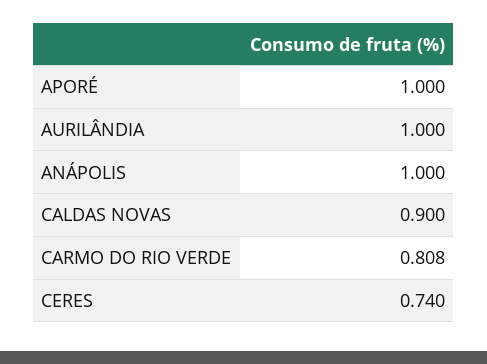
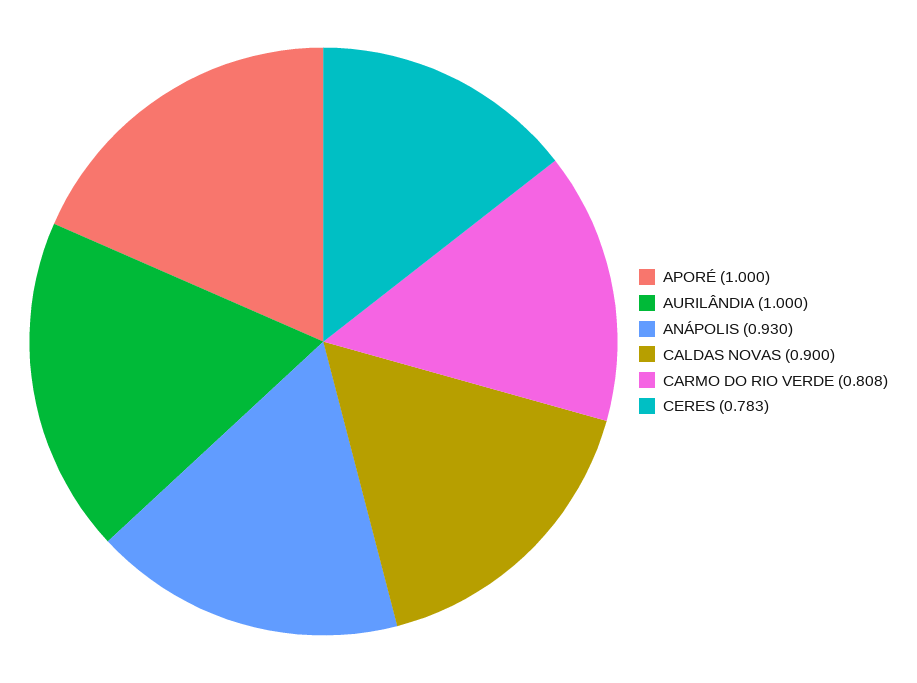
  {
    "APORÉ": 1,
    "AURILÂNDIA": 1,
-   "ANÁPOLIS": 1,
+   "ANÁPOLIS": 0.93,
    "CALDAS NOVAS": 0.9,
    "CARMO DO RIO VERDE": 0.808,
-   "CERES": 0.74
+   "CERES": 0.783
  }

